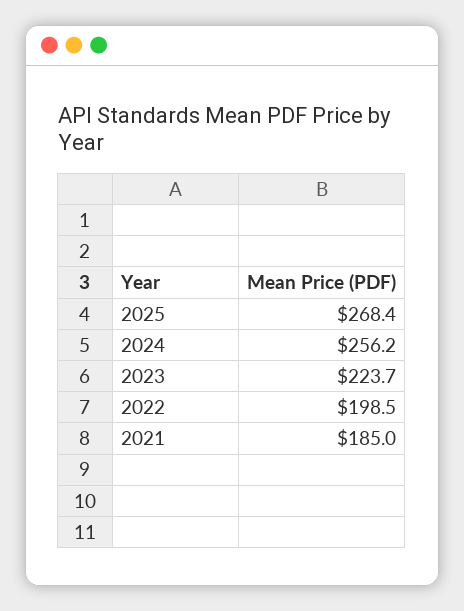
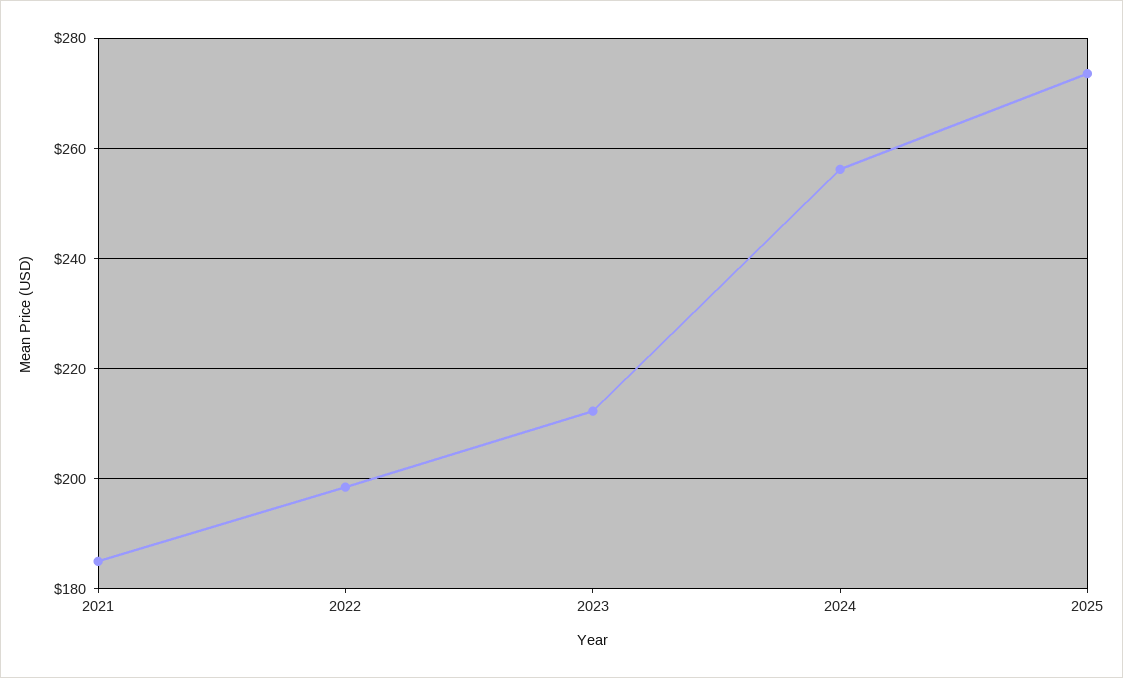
  {
-   "2025": 268.4,
+   "2025": 274,
    "2024": 256.2,
-   "2023": 223.7,
+   "2023": 212,
    "2022": 198.5,
    "2021": 185
  }

